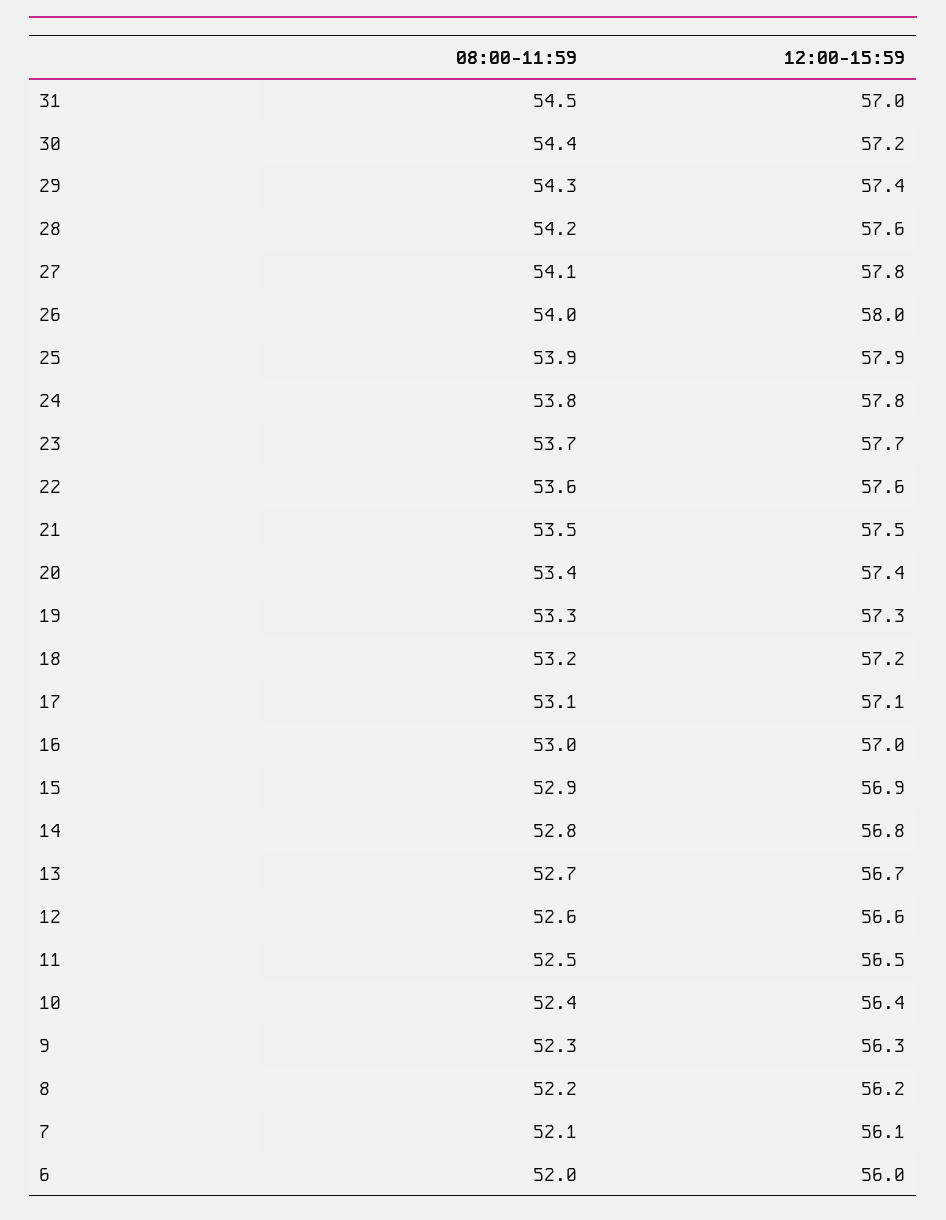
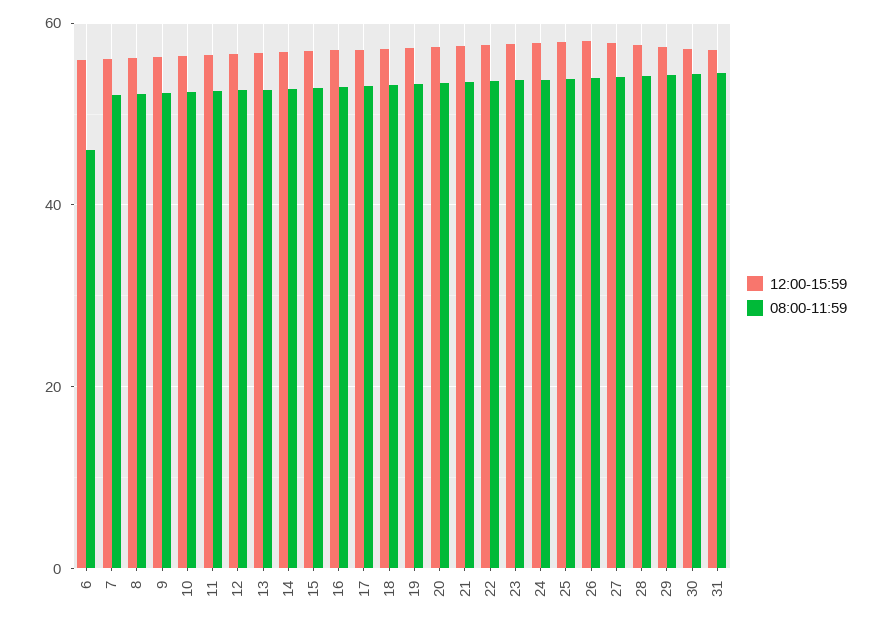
  {
    "08:00-11:59": {
      "31": 54.5,
      "30": 54.4,
      "29": 54.3,
      "28": 54.2,
      "27": 54.1,
      "26": 54,
      "25": 53.9,
      "24": 53.8,
      "23": 53.7,
      "22": 53.6,
      "21": 53.5,
      "20": 53.4,
      "19": 53.3,
      "18": 53.2,
      "17": 53.1,
      "16": 53,
      "15": 52.9,
      "14": 52.8,
      "13": 52.7,
      "12": 52.6,
      "11": 52.5,
      "10": 52.4,
      "9": 52.3,
      "8": 52.2,
      "7": 52.1,
-     "6": 52
+     "6": 46
    },
    "12:00-15:59": {
      "31": 57,
      "30": 57.2,
      "29": 57.4,
      "28": 57.6,
      "27": 57.8,
      "26": 58,
      "25": 57.9,
      "24": 57.8,
      "23": 57.7,
      "22": 57.6,
      "21": 57.5,
      "20": 57.4,
      "19": 57.3,
      "18": 57.2,
      "17": 57.1,
      "16": 57,
      "15": 56.9,
      "14": 56.8,
      "13": 56.7,
      "12": 56.6,
      "11": 56.5,
      "10": 56.4,
      "9": 56.3,
      "8": 56.2,
      "7": 56.1,
      "6": 56
    }
  }

